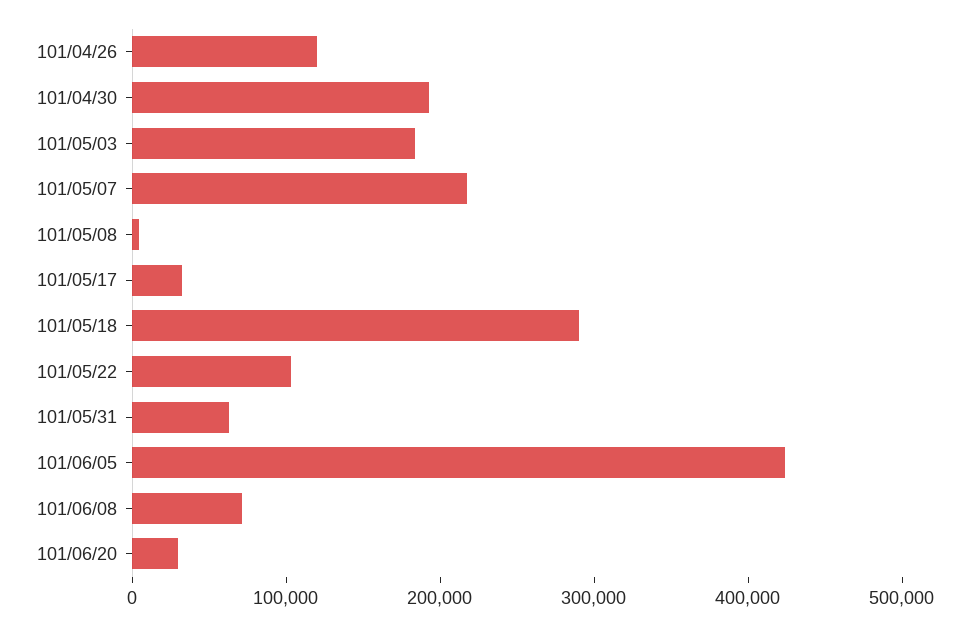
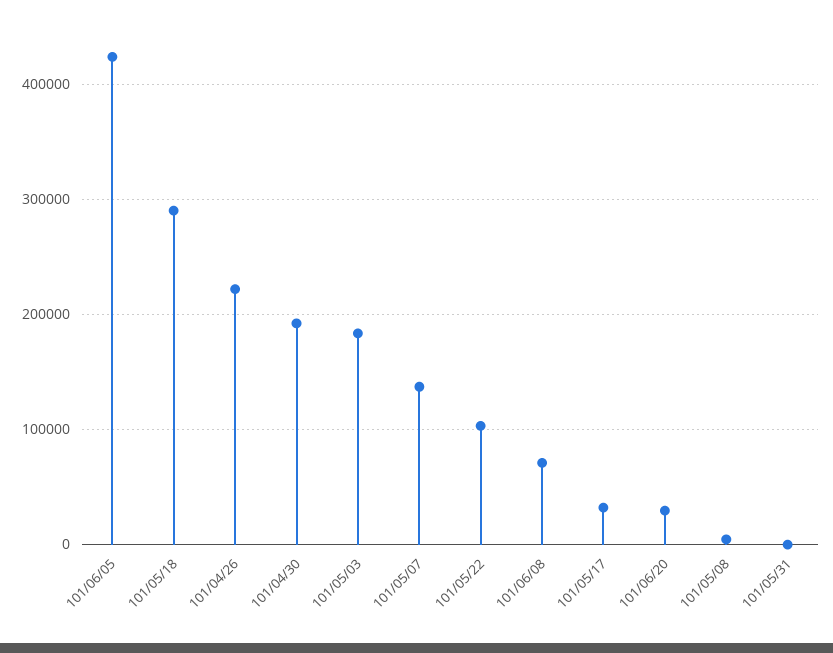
  {
-   "101/04/26": 120000,
+   "101/04/26": 220000,
    "101/04/30": 190000,
    "101/05/03": 180000,
-   "101/05/07": 220000,
+   "101/05/07": 140000,
    "101/05/08": 0,
    "101/05/17": 30000,
    "101/05/18": 290000,
    "101/05/22": 100000,
-   "101/05/31": 60000,
+   "101/05/31": 0,
    "101/06/05": 420000,
    "101/06/08": 70000,
    "101/06/20": 30000
  }

